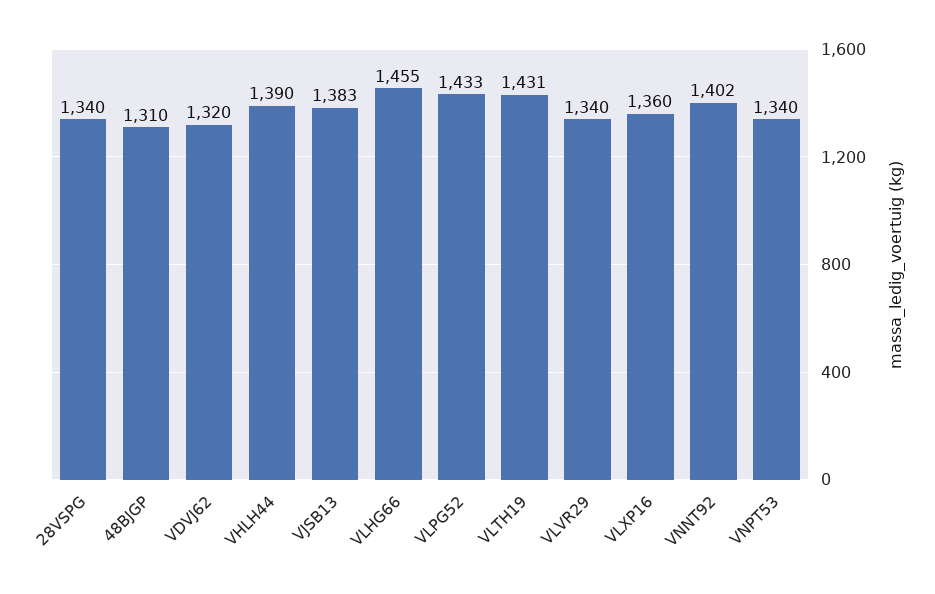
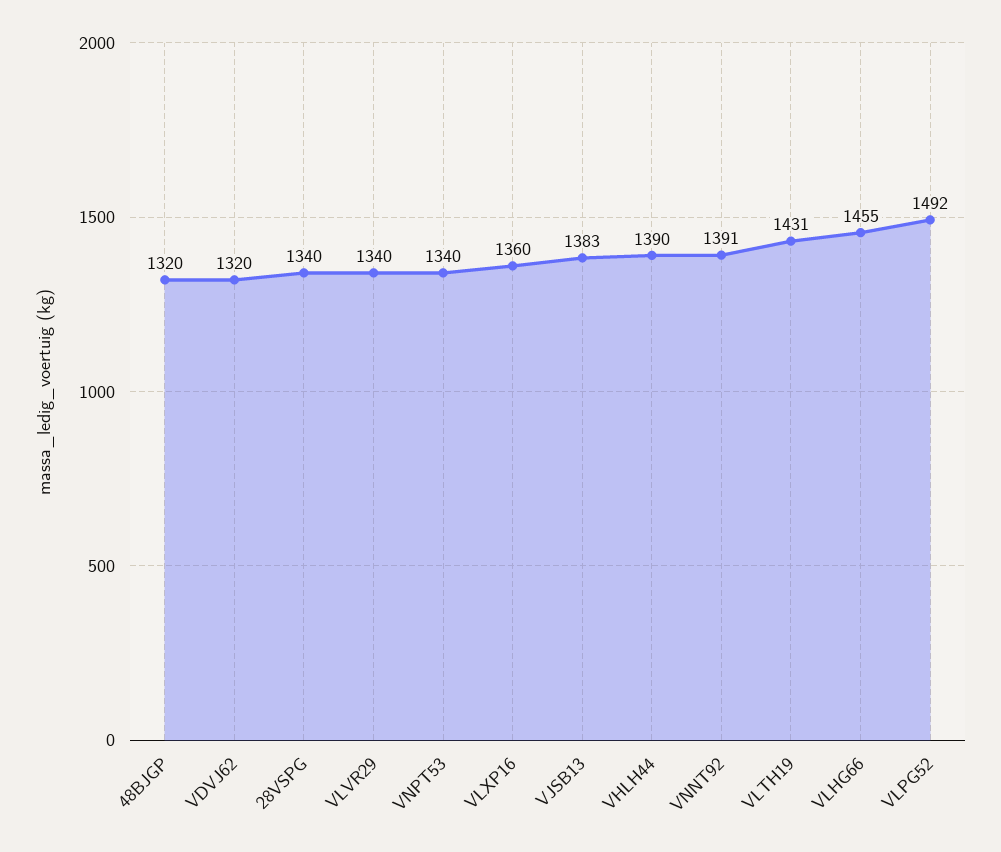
  {
    "28VSPG": 1340,
-   "48BJGP": 1310,
+   "48BJGP": 1320,
    "VDVJ62": 1320,
    "VHLH44": 1390,
    "VJSB13": 1383,
    "VLHG66": 1455,
-   "VLPG52": 1433,
+   "VLPG52": 1492,
    "VLTH19": 1431,
    "VLVR29": 1340,
    "VLXP16": 1360,
-   "VNNT92": 1402,
+   "VNNT92": 1391,
    "VNPT53": 1340
  }

